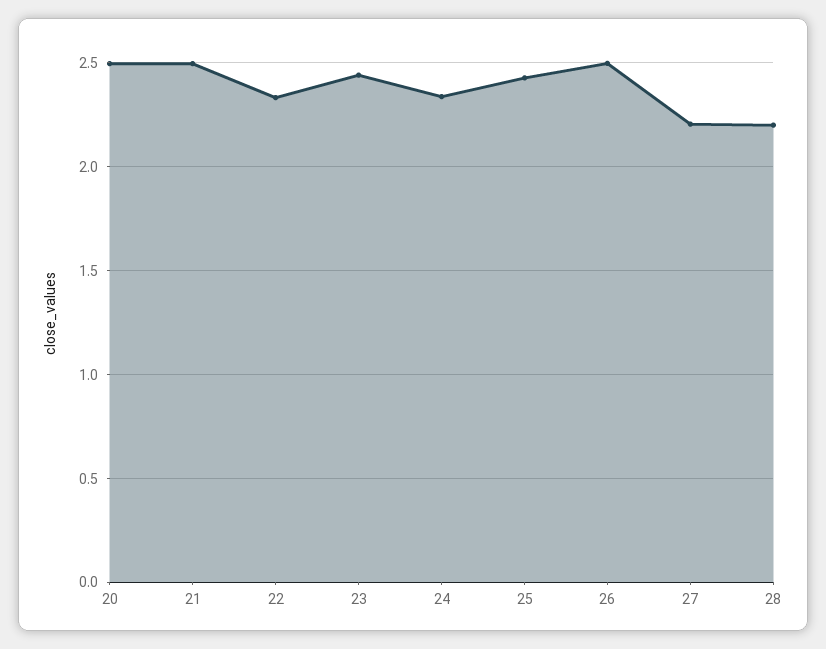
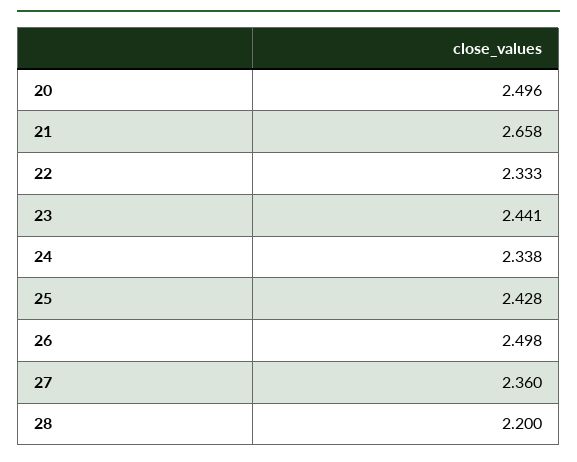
  {
    "20": 2.496,
-   "21": 2.5,
+   "21": 2.658,
    "22": 2.333,
    "23": 2.441,
    "24": 2.338,
    "25": 2.428,
    "26": 2.498,
-   "27": 2.2,
+   "27": 2.36,
    "28": 2.2
  }

